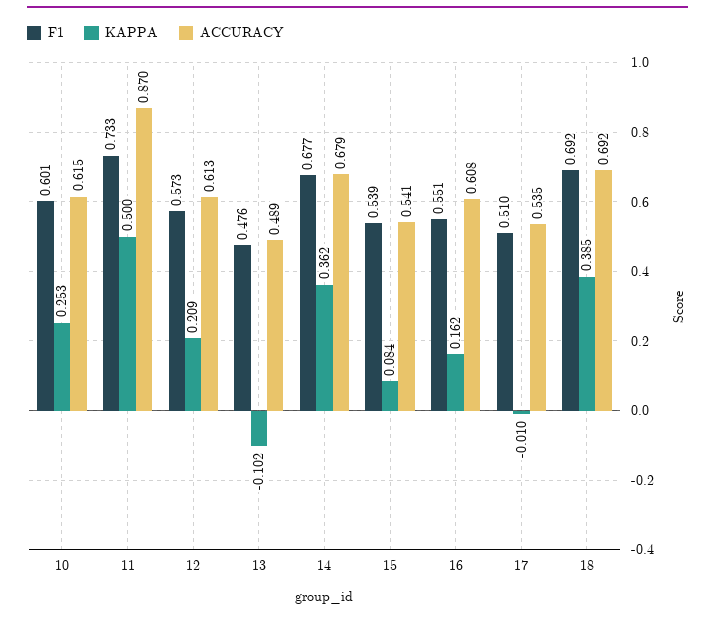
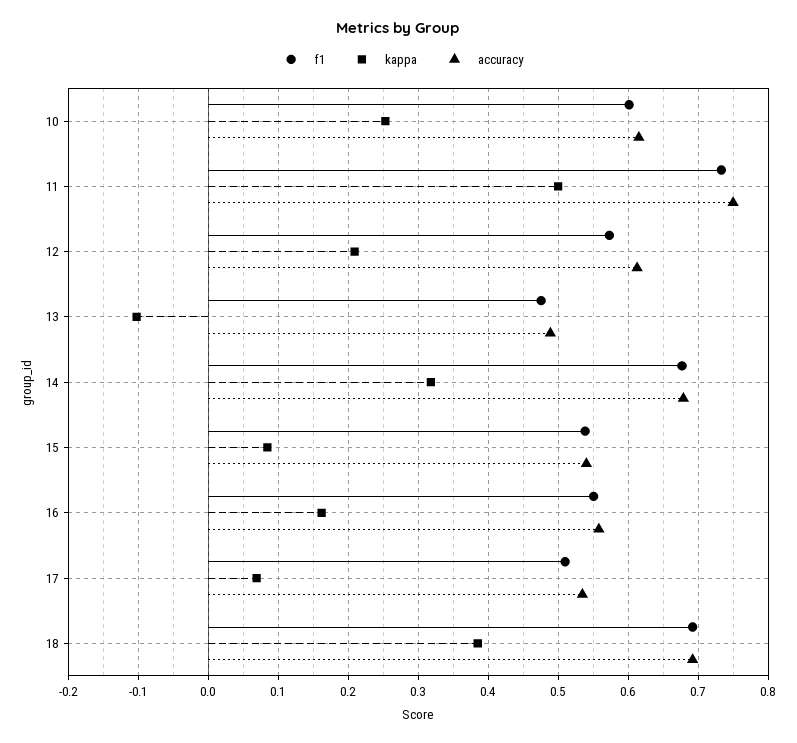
  {
    "F1": {
      "10": 0.601,
      "11": 0.733,
      "12": 0.573,
      "13": 0.476,
      "14": 0.677,
      "15": 0.539,
      "16": 0.551,
      "17": 0.51,
      "18": 0.692
    },
    "KAPPA": {
      "10": 0.253,
      "11": 0.5,
      "12": 0.209,
      "13": -0.102,
-     "14": 0.362,
+     "14": 0.32,
      "15": 0.084,
      "16": 0.162,
-     "17": -0.01,
+     "17": 0.07,
      "18": 0.385
    },
    "ACCURACY": {
      "10": 0.615,
-     "11": 0.87,
+     "11": 0.75,
      "12": 0.613,
      "13": 0.489,
      "14": 0.679,
      "15": 0.541,
-     "16": 0.608,
+     "16": 0.56,
      "17": 0.535,
      "18": 0.692
    }
  }

